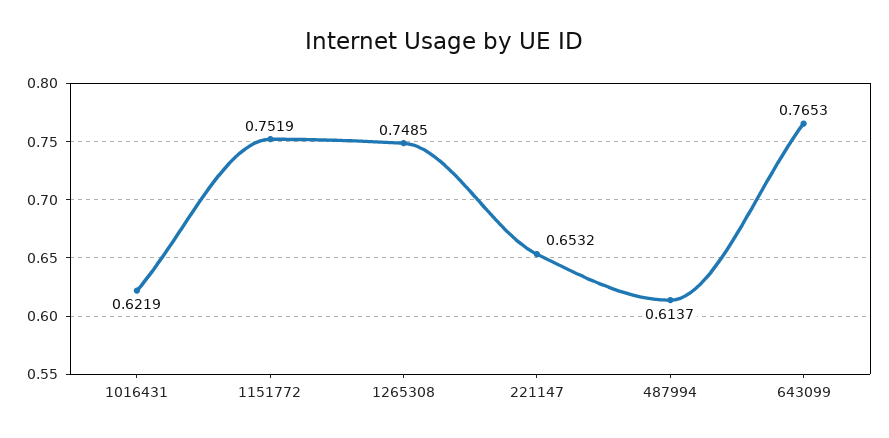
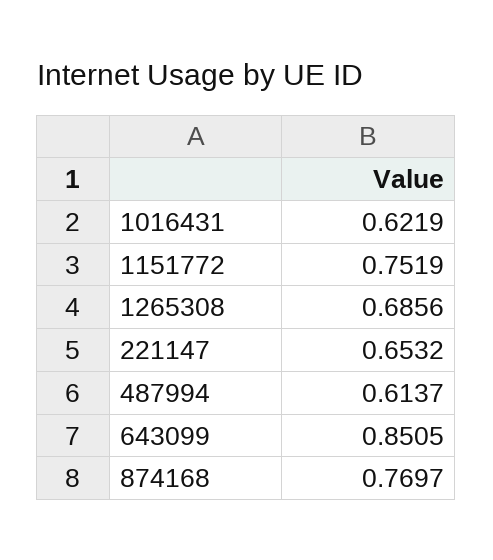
  {
    "1016431": 0.6219,
    "1151772": 0.7519,
-   "1265308": 0.7485,
+   "1265308": 0.6856,
    "221147": 0.6532,
    "487994": 0.6137,
-   "643099": 0.7653
+   "643099": 0.8505,
+   "874168": 0.7697
  }

